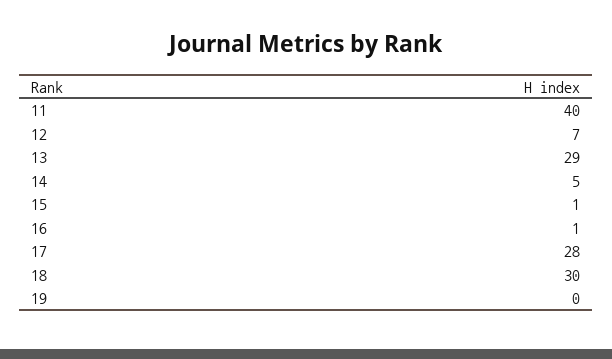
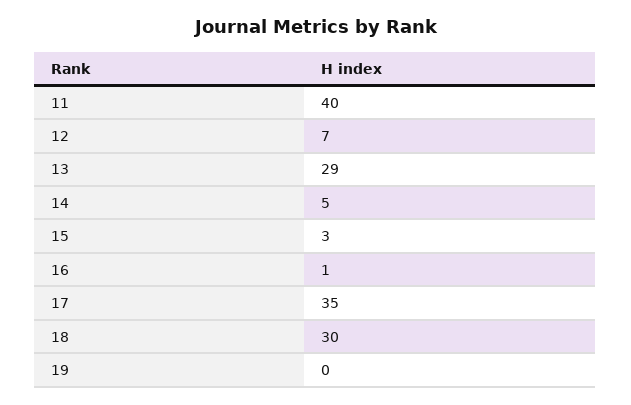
  {
    "11": 40,
    "12": 7,
    "13": 29,
    "14": 5,
-   "15": 1,
+   "15": 3,
    "16": 1,
-   "17": 28,
+   "17": 35,
    "18": 30,
    "19": 0
  }

